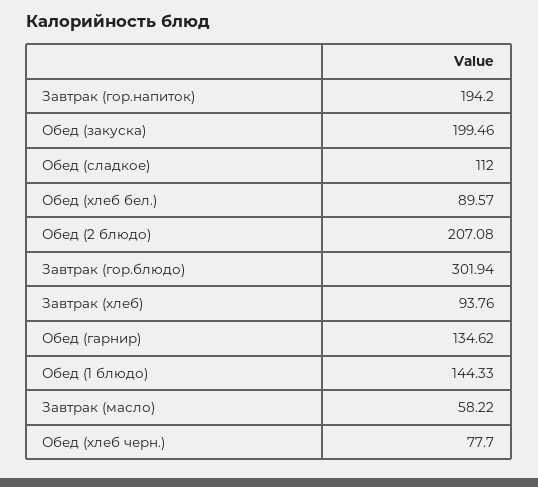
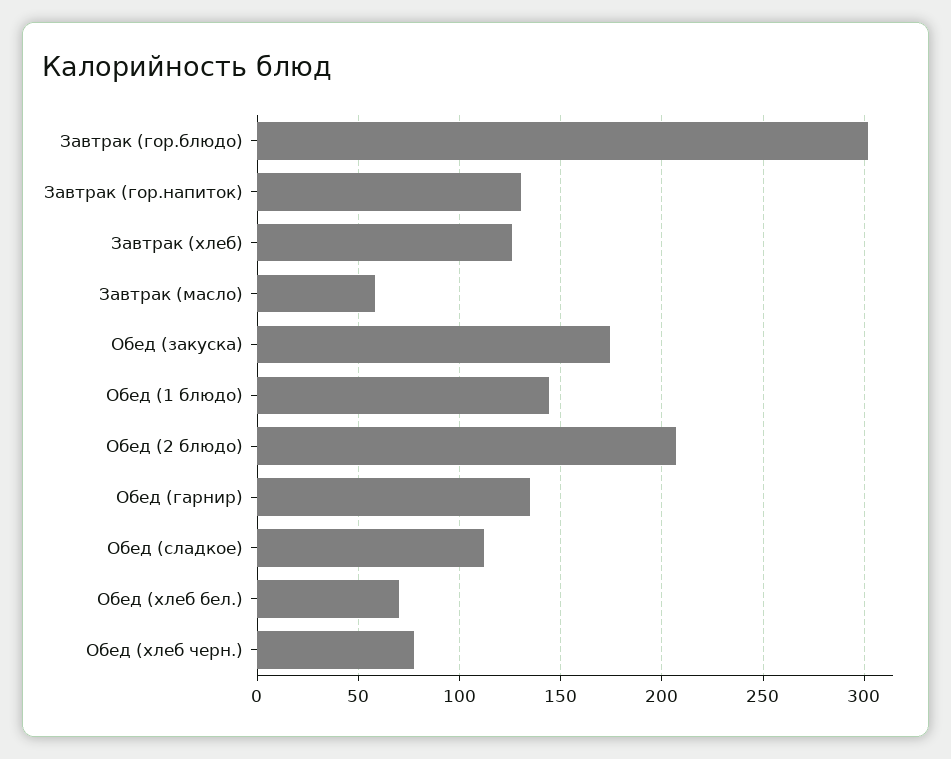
  {
-   "Завтрак (гор.напиток)": 194.2,
+   "Завтрак (гор.напиток)": 130,
-   "Обед (закуска)": 199.46,
+   "Обед (закуска)": 175,
    "Обед (сладкое)": 112,
-   "Обед (хлеб бел.)": 89.57,
+   "Обед (хлеб бел.)": 70,
    "Обед (2 блюдо)": 207.08,
    "Завтрак (гор.блюдо)": 301.94,
-   "Завтрак (хлеб)": 93.76,
+   "Завтрак (хлеб)": 125,
    "Обед (гарнир)": 134.62,
    "Обед (1 блюдо)": 144.33,
    "Завтрак (масло)": 58.22,
    "Обед (хлеб черн.)": 77.7
  }

